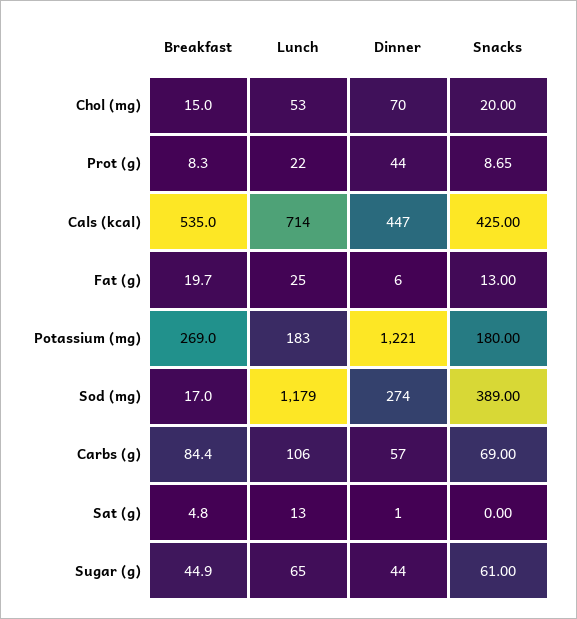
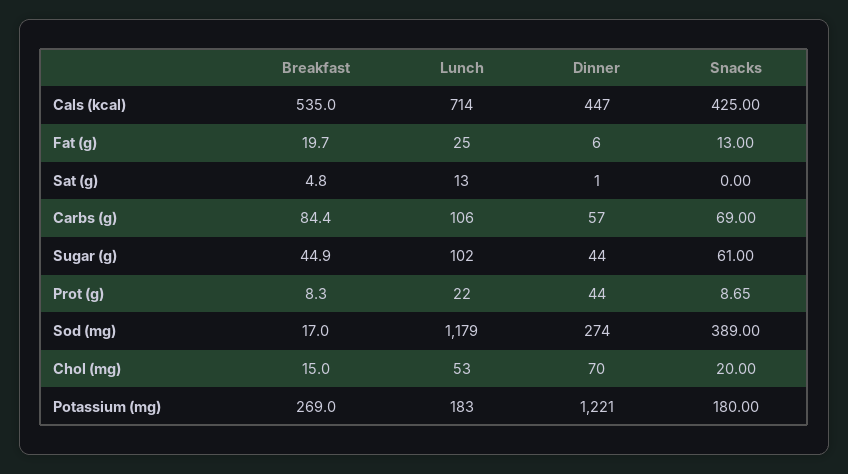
  {
    "Breakfast": {
      "Chol (mg)": 15,
      "Prot (g)": 8.3,
      "Cals (kcal)": 535,
      "Fat (g)": 19.7,
      "Potassium (mg)": 269,
      "Sod (mg)": 17,
      "Carbs (g)": 84.4,
      "Sat (g)": 4.8,
      "Sugar (g)": 44.9
    },
    "Lunch": {
      "Chol (mg)": 53,
      "Prot (g)": 22,
      "Cals (kcal)": 714,
      "Fat (g)": 25,
      "Potassium (mg)": 183,
      "Sod (mg)": 1179,
      "Carbs (g)": 106,
      "Sat (g)": 13,
-     "Sugar (g)": 65
+     "Sugar (g)": 102
    },
    "Dinner": {
      "Chol (mg)": 70,
      "Prot (g)": 44,
      "Cals (kcal)": 447,
      "Fat (g)": 6,
      "Potassium (mg)": 1221,
      "Sod (mg)": 274,
      "Carbs (g)": 57,
      "Sat (g)": 1,
      "Sugar (g)": 44
    },
    "Snacks": {
      "Chol (mg)": 20,
      "Prot (g)": 8.65,
      "Cals (kcal)": 425,
      "Fat (g)": 13,
      "Potassium (mg)": 180,
      "Sod (mg)": 389,
      "Carbs (g)": 69,
      "Sat (g)": 0,
      "Sugar (g)": 61
    }
  }

